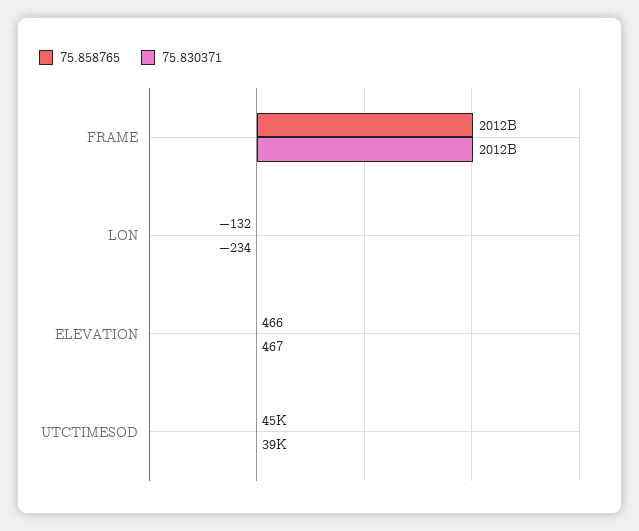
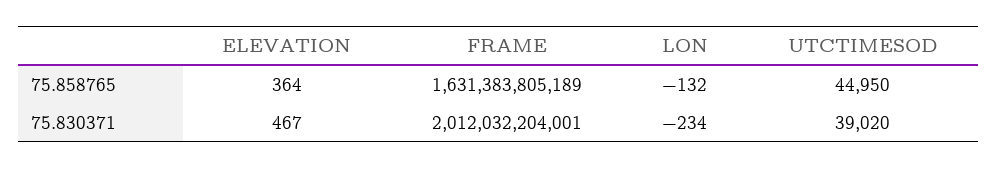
  {
    "75.858765": {
-     "FRAME": 2012000000000,
+     "FRAME": 1631383805189,
      "LON": -132,
-     "ELEVATION": 466,
+     "ELEVATION": 364,
      "UTCTIMESOD": 44950
    },
    "75.830371": {
      "FRAME": 2012032204001,
      "LON": -234,
      "ELEVATION": 467,
      "UTCTIMESOD": 39020
    }
  }

